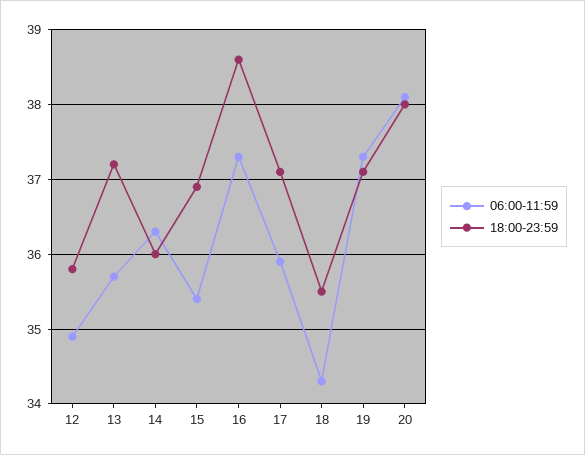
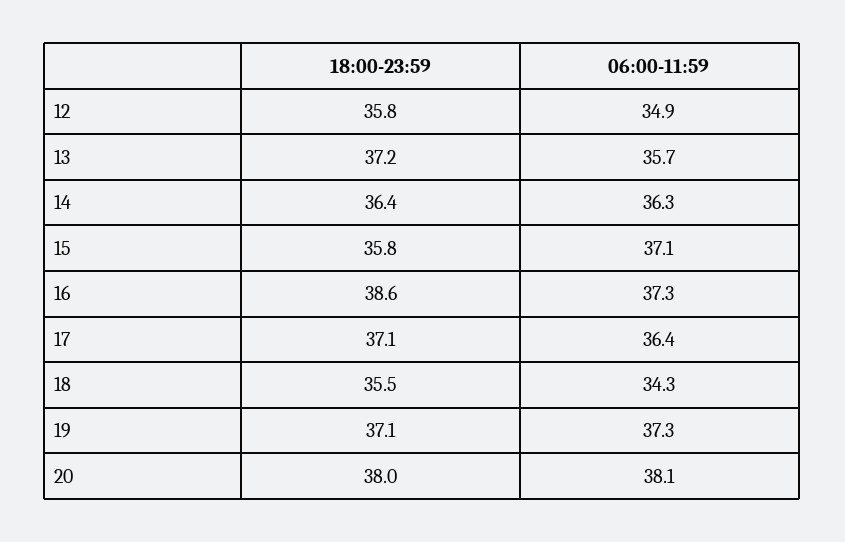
  {
    "06:00-11:59": {
      "12": 34.9,
      "13": 35.7,
      "14": 36.3,
-     "15": 35.4,
+     "15": 37.1,
      "16": 37.3,
-     "17": 35.9,
+     "17": 36.4,
      "18": 34.3,
      "19": 37.3,
      "20": 38.1
    },
    "18:00-23:59": {
      "12": 35.8,
      "13": 37.2,
-     "14": 36,
+     "14": 36.4,
-     "15": 36.9,
+     "15": 35.8,
      "16": 38.6,
      "17": 37.1,
      "18": 35.5,
      "19": 37.1,
      "20": 38
    }
  }

